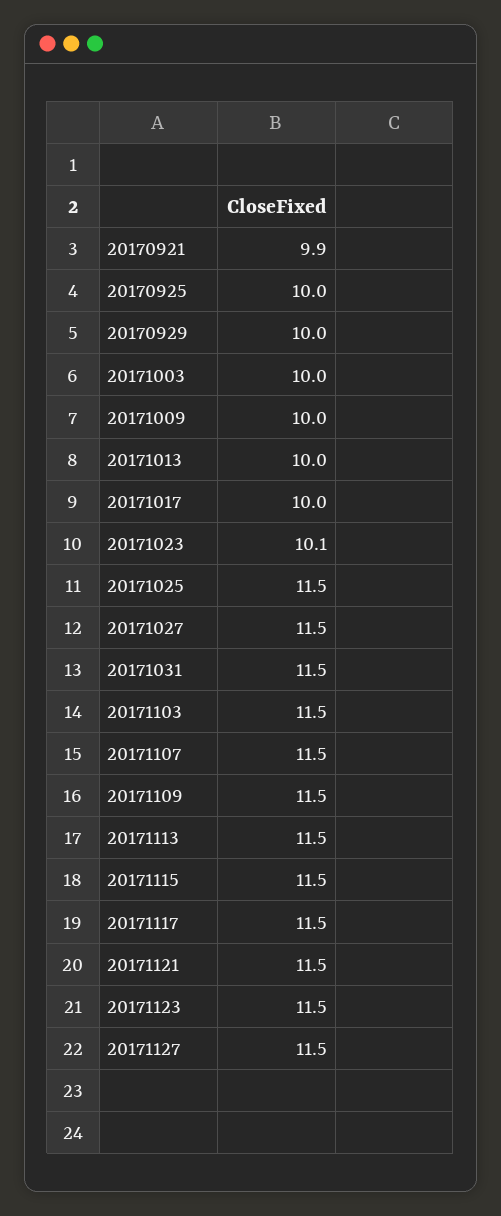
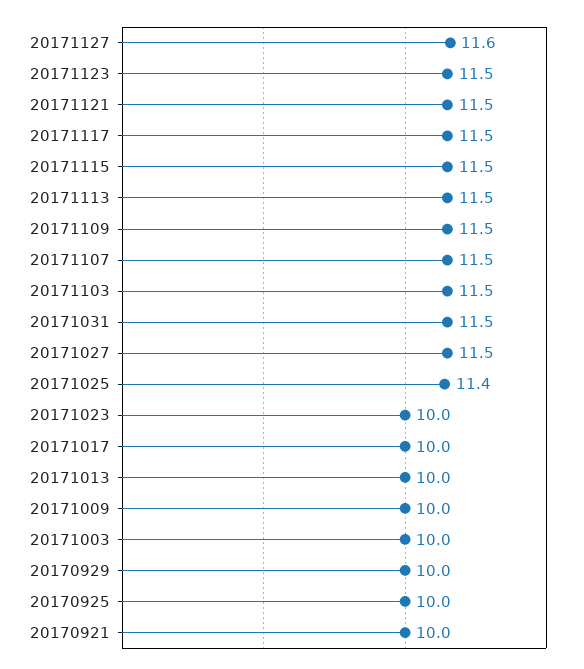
  {
-   "20170921": 9.9,
+   "20170921": 10,
    "20170925": 10,
    "20170929": 10,
    "20171003": 10,
    "20171009": 10,
    "20171013": 10,
    "20171017": 10,
-   "20171023": 10.1,
+   "20171023": 10,
-   "20171025": 11.5,
+   "20171025": 11.4,
    "20171027": 11.5,
    "20171031": 11.5,
    "20171103": 11.5,
    "20171107": 11.5,
    "20171109": 11.5,
    "20171113": 11.5,
    "20171115": 11.5,
    "20171117": 11.5,
    "20171121": 11.5,
    "20171123": 11.5,
-   "20171127": 11.5
+   "20171127": 11.6
  }

